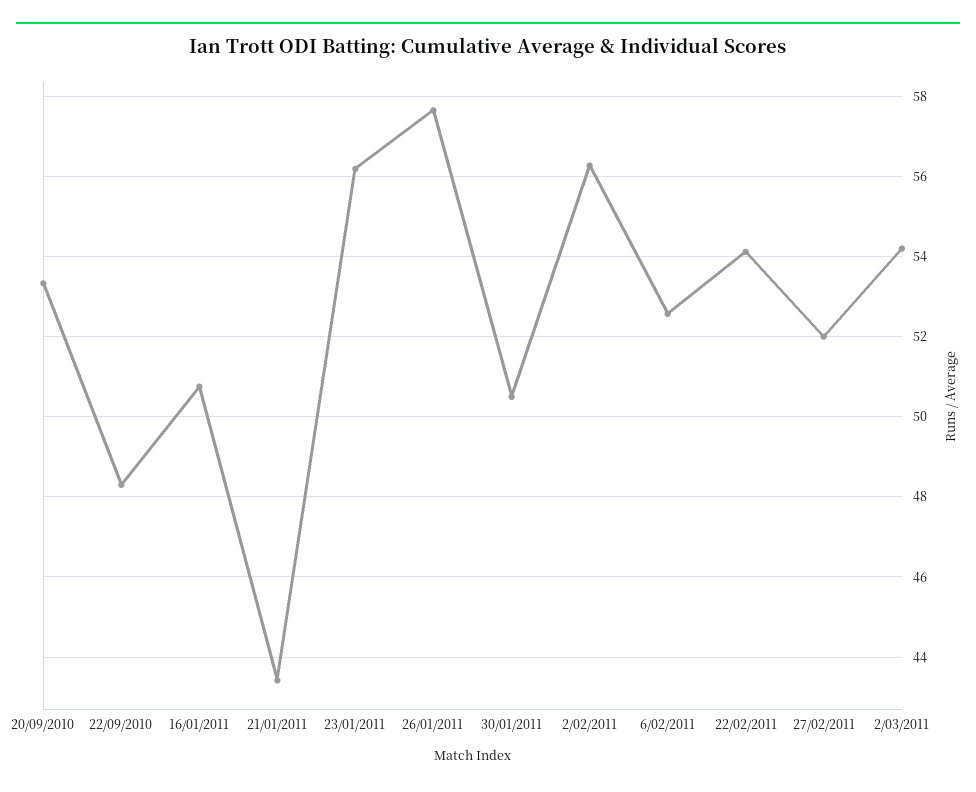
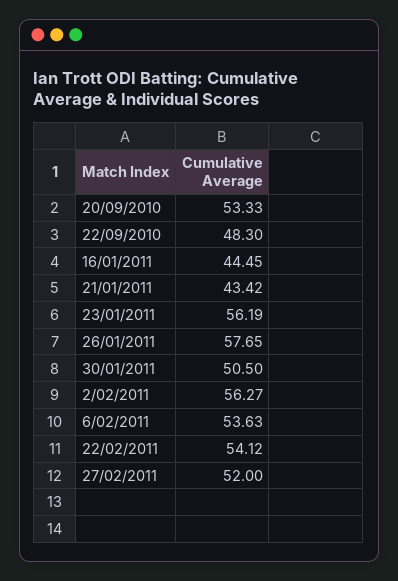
  {
    "20/09/2010": 53.33,
    "22/09/2010": 48.3,
-   "16/01/2011": 50.8,
+   "16/01/2011": 44.45,
    "21/01/2011": 43.42,
    "23/01/2011": 56.19,
    "26/01/2011": 57.65,
    "30/01/2011": 50.5,
    "2/02/2011": 56.27,
-   "6/02/2011": 52.6,
+   "6/02/2011": 53.63,
    "22/02/2011": 54.12,
-   "27/02/2011": 52,
+   "27/02/2011": 52
-   "2/03/2011": 54.2
  }

